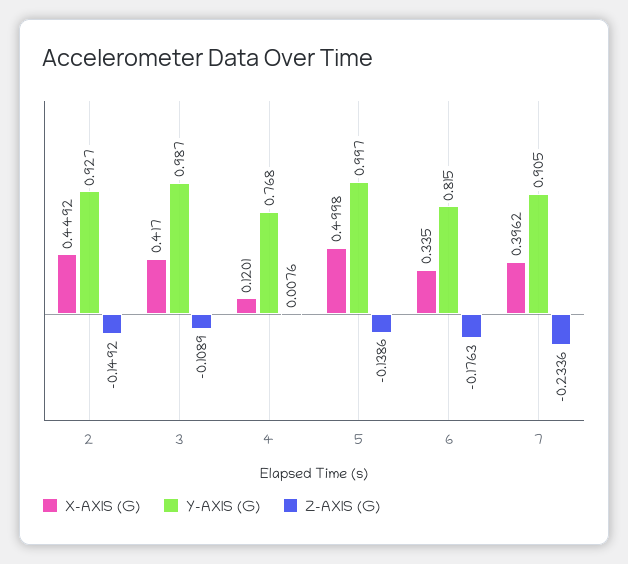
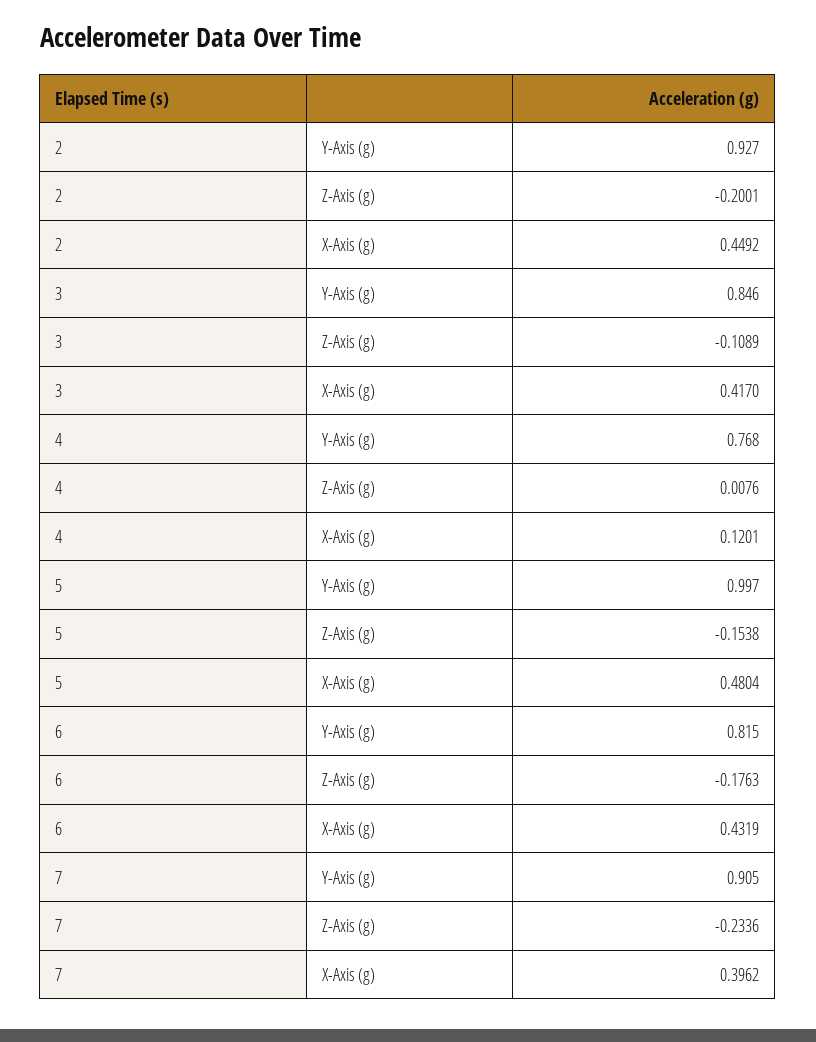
  {
    "X-AXIS (G)": {
      "2": 0.4492,
      "3": 0.417,
      "4": 0.1201,
-     "5": 0.4998,
+     "5": 0.4804,
-     "6": 0.335,
+     "6": 0.4319,
      "7": 0.3962
    },
    "Y-AXIS (G)": {
      "2": 0.927,
-     "3": 0.987,
+     "3": 0.846,
      "4": 0.768,
      "5": 0.997,
      "6": 0.815,
      "7": 0.905
    },
    "Z-AXIS (G)": {
-     "2": -0.1492,
+     "2": -0.2001,
      "3": -0.1089,
      "4": 0.0076,
-     "5": -0.1386,
+     "5": -0.1538,
      "6": -0.1763,
      "7": -0.2336
    }
  }

